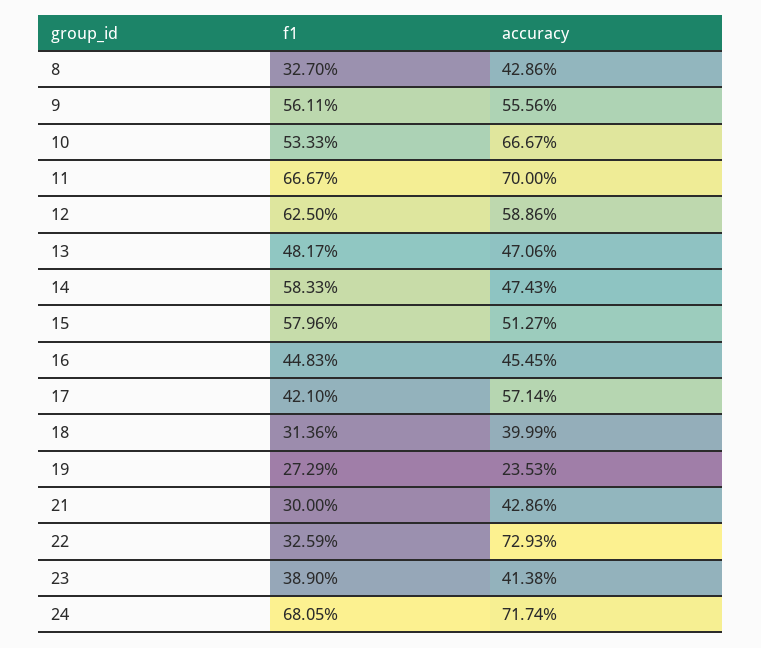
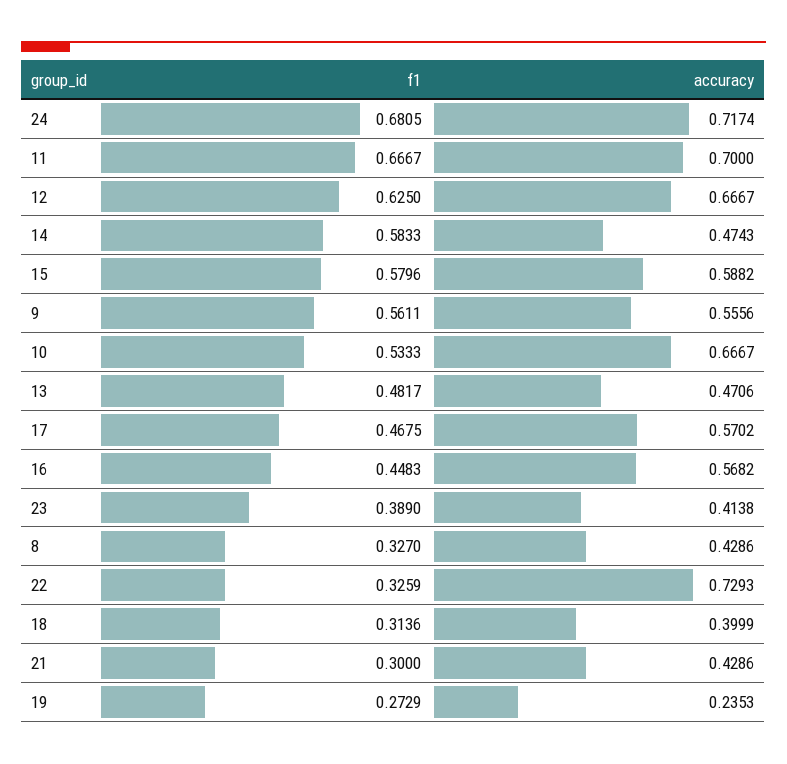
  {
    "f1": {
      "8": 0.327,
      "9": 0.5611,
      "10": 0.5333,
      "11": 0.6667,
      "12": 0.625,
      "13": 0.4817,
      "14": 0.5833,
      "15": 0.5796,
      "16": 0.4483,
-     "17": 0.421,
+     "17": 0.4675,
      "18": 0.3136,
      "19": 0.2729,
      "21": 0.3,
      "22": 0.3259,
      "23": 0.389,
      "24": 0.6805
    },
    "accuracy": {
      "8": 0.4286,
      "9": 0.5556,
      "10": 0.6667,
      "11": 0.7,
-     "12": 0.5886,
+     "12": 0.6667,
      "13": 0.4706,
      "14": 0.4743,
-     "15": 0.5127,
+     "15": 0.5882,
-     "16": 0.4545,
+     "16": 0.5682,
-     "17": 0.5714,
+     "17": 0.5702,
      "18": 0.3999,
      "19": 0.2353,
      "21": 0.4286,
      "22": 0.7293,
      "23": 0.4138,
      "24": 0.7174
    }
  }

